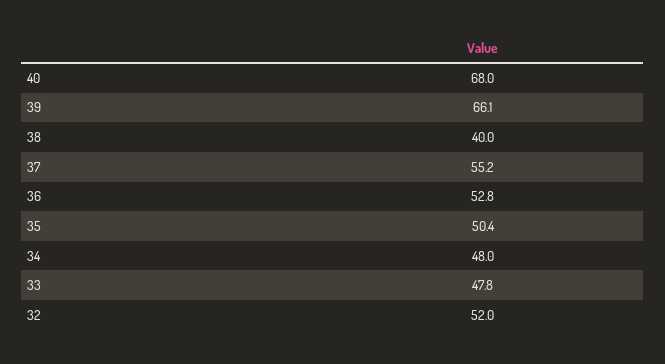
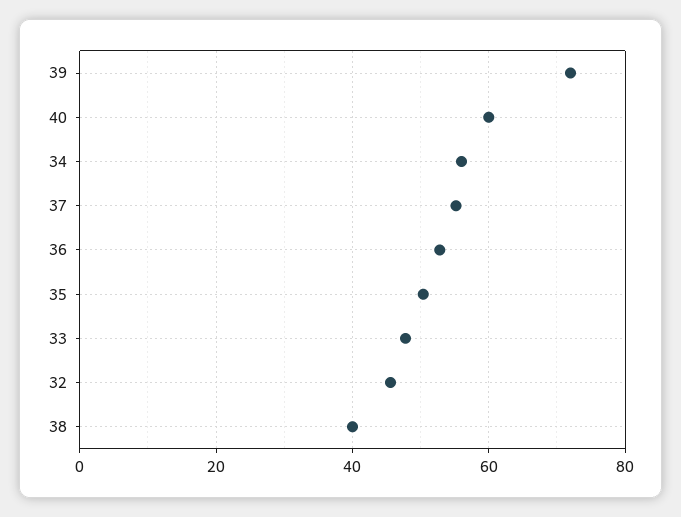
  {
-   "40": 68,
+   "40": 60,
-   "39": 66.1,
+   "39": 72,
    "38": 40,
    "37": 55.2,
    "36": 52.8,
    "35": 50.4,
-   "34": 48,
+   "34": 56,
    "33": 47.8,
-   "32": 52
+   "32": 46
  }

